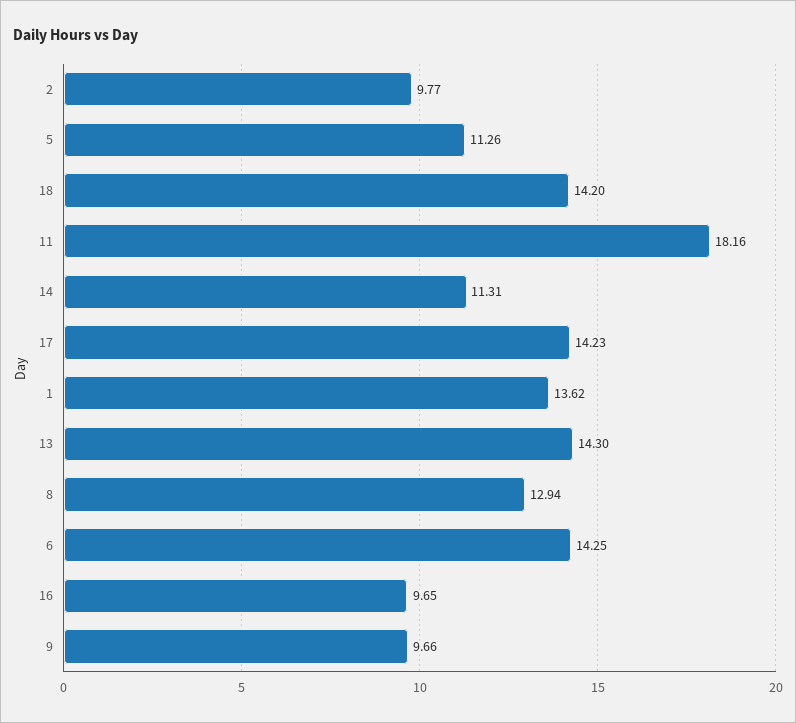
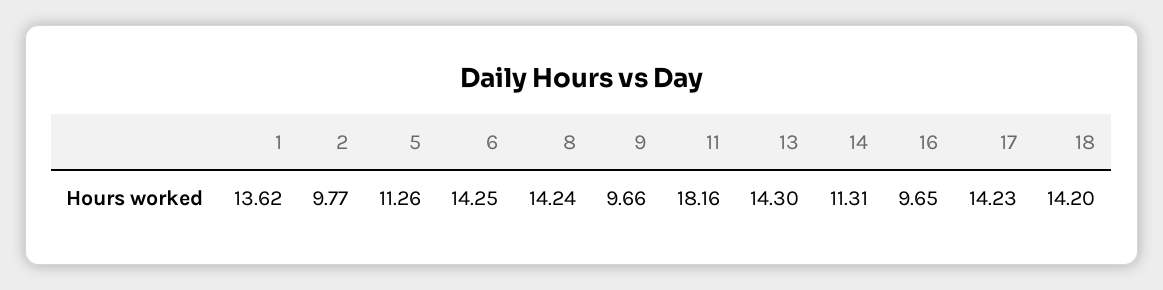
  {
    "2": 9.77,
    "5": 11.26,
    "18": 14.2,
    "11": 18.16,
    "14": 11.31,
    "17": 14.23,
    "1": 13.62,
    "13": 14.3,
-   "8": 12.94,
+   "8": 14.24,
    "6": 14.25,
    "16": 9.65,
    "9": 9.66
  }

